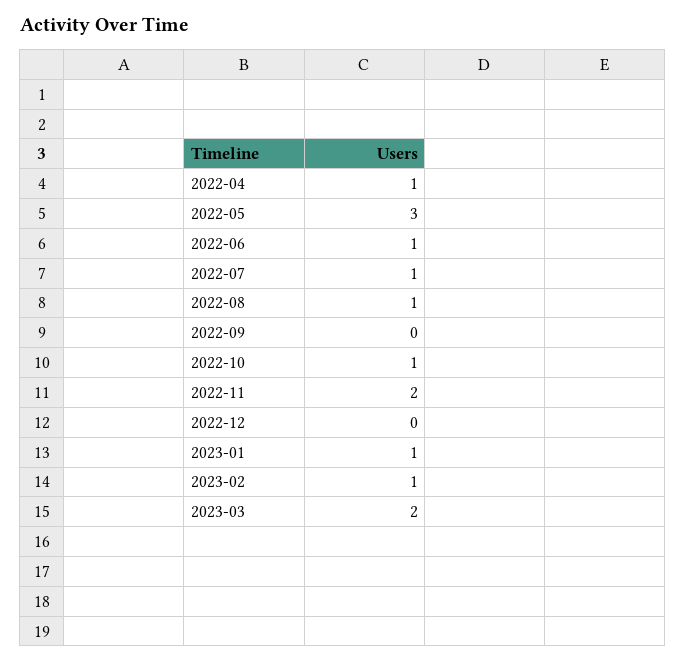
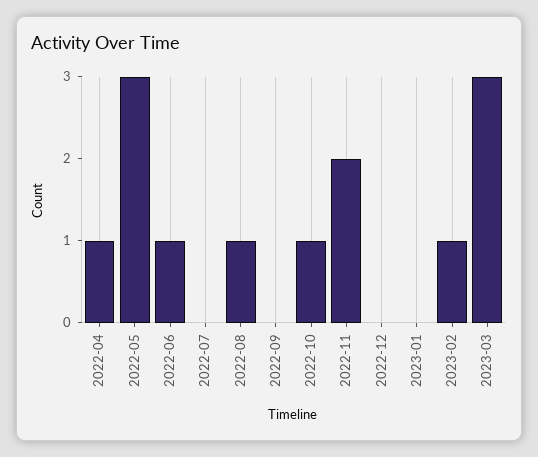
  {
    "2022-04": 1,
    "2022-05": 3,
    "2022-06": 1,
-   "2022-07": 1,
+   "2022-07": 0,
    "2022-08": 1,
    "2022-09": 0,
    "2022-10": 1,
    "2022-11": 2,
    "2022-12": 0,
-   "2023-01": 1,
+   "2023-01": 0,
    "2023-02": 1,
-   "2023-03": 2
+   "2023-03": 3
  }

